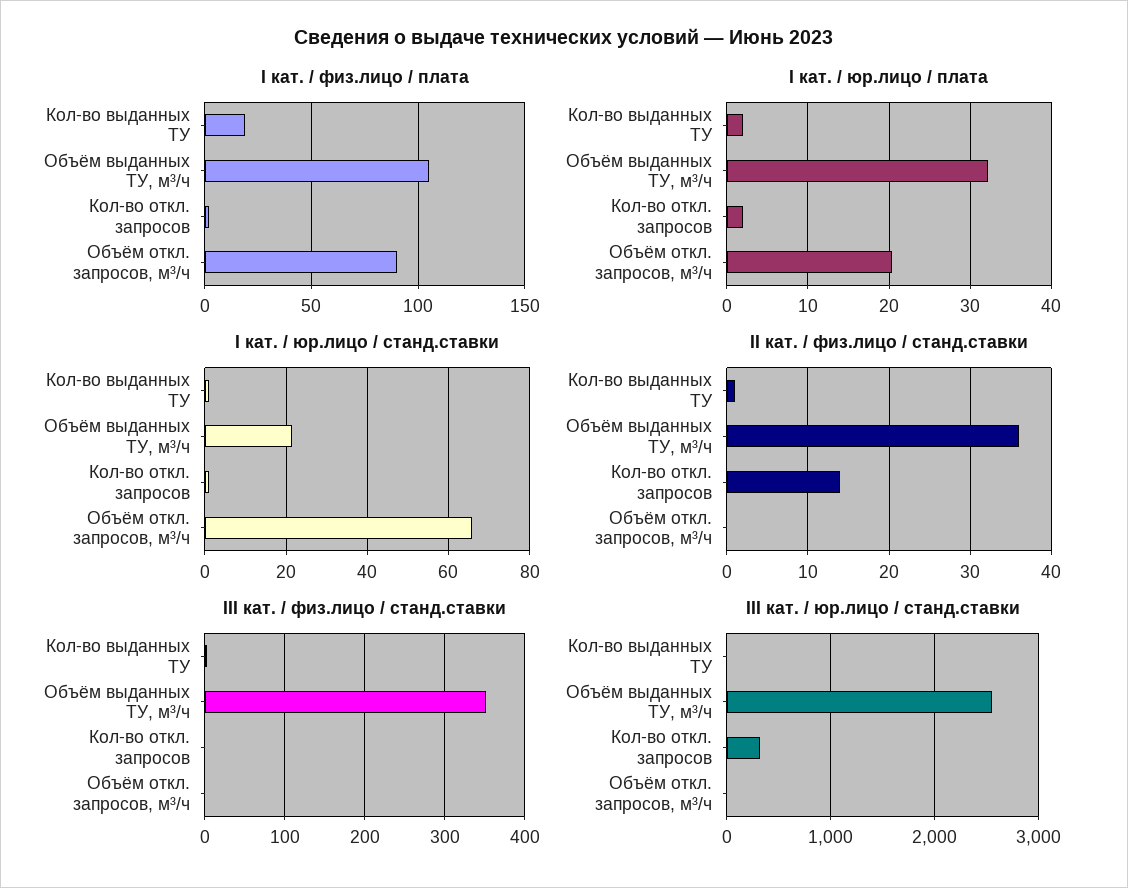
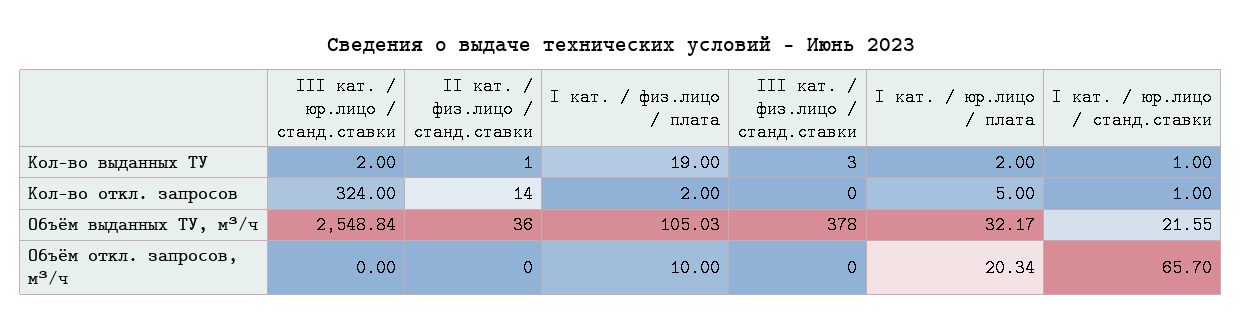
  {
    "I кат. / физ.лицо / плата": {
      "Кол-во выданных ТУ": 19,
      "Объём выданных ТУ, м³/ч": 105.03,
      "Кол-во откл. запросов": 2,
-     "Объём откл. запросов, м³/ч": 90
+     "Объём откл. запросов, м³/ч": 10
    },
    "I кат. / юр.лицо / плата": {
      "Кол-во выданных ТУ": 2,
      "Объём выданных ТУ, м³/ч": 32.17,
-     "Кол-во откл. запросов": 2,
+     "Кол-во откл. запросов": 5,
      "Объём откл. запросов, м³/ч": 20.34
    },
    "I кат. / юр.лицо / станд.ставки": {
      "Кол-во выданных ТУ": 1,
      "Объём выданных ТУ, м³/ч": 21.55,
      "Кол-во откл. запросов": 1,
      "Объём откл. запросов, м³/ч": 65.7
    },
    "II кат. / физ.лицо / станд.ставки": {
      "Кол-во выданных ТУ": 1,
      "Объём выданных ТУ, м³/ч": 36,
      "Кол-во откл. запросов": 14,
      "Объём откл. запросов, м³/ч": 0
    },
    "III кат. / физ.лицо / станд.ставки": {
      "Кол-во выданных ТУ": 3,
-     "Объём выданных ТУ, м³/ч": 350,
+     "Объём выданных ТУ, м³/ч": 378,
      "Кол-во откл. запросов": 0,
      "Объём откл. запросов, м³/ч": 0
    },
    "III кат. / юр.лицо / станд.ставки": {
      "Кол-во выданных ТУ": 2,
      "Объём выданных ТУ, м³/ч": 2548.84,
      "Кол-во откл. запросов": 324,
      "Объём откл. запросов, м³/ч": 0
    }
  }

